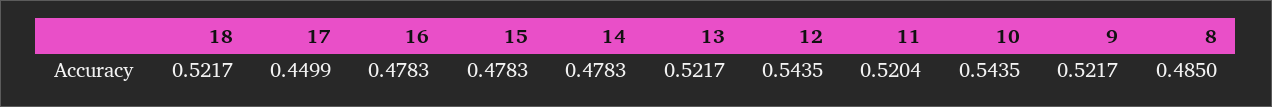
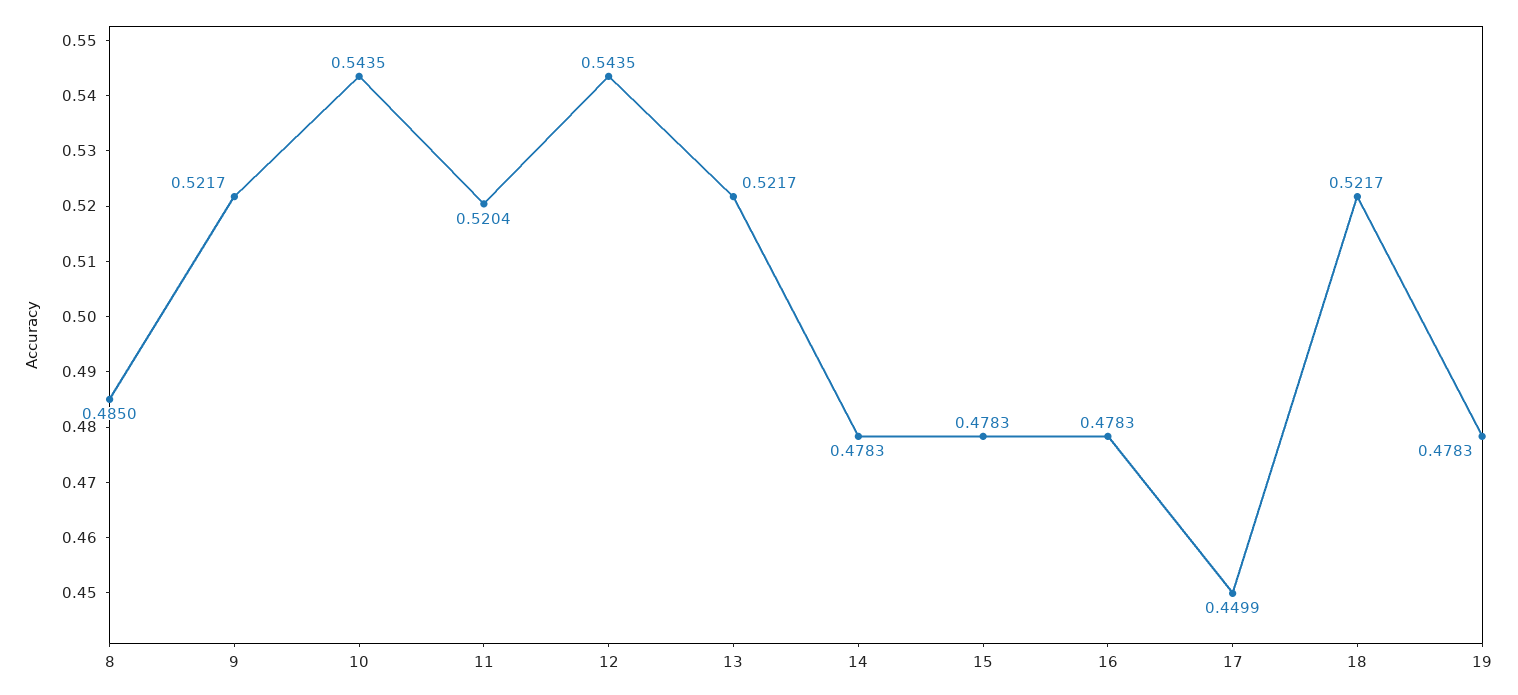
  {
    "18": 0.5217,
    "17": 0.4499,
    "16": 0.4783,
    "15": 0.4783,
    "14": 0.4783,
    "13": 0.5217,
    "12": 0.5435,
    "11": 0.5204,
    "10": 0.5435,
    "9": 0.5217,
-   "8": 0.485
+   "8": 0.485,
+   "19": 0.4783
  }

